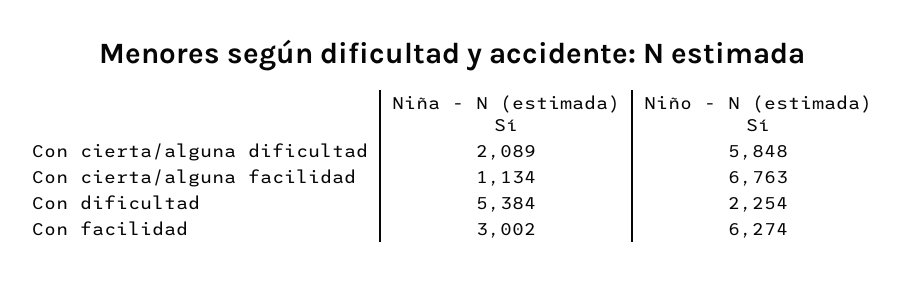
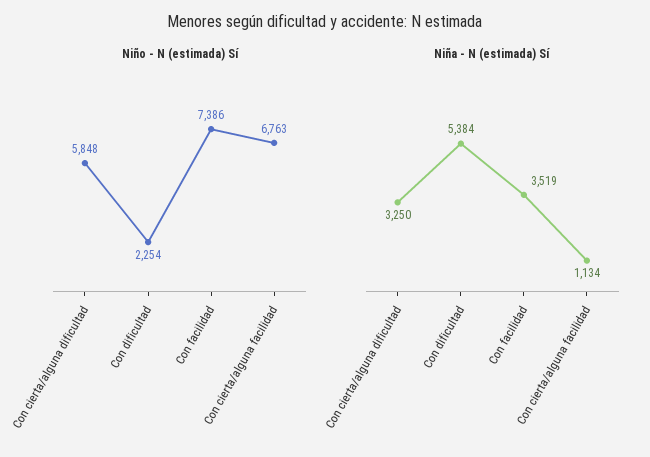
  {
    "Niña - N (estimada) Sí": {
-     "Con cierta/alguna dificultad": 2089,
+     "Con cierta/alguna dificultad": 3250,
      "Con cierta/alguna facilidad": 1134,
      "Con dificultad": 5384,
-     "Con facilidad": 3002
+     "Con facilidad": 3519
    },
    "Niño - N (estimada) Sí": {
      "Con cierta/alguna dificultad": 5848,
      "Con cierta/alguna facilidad": 6763,
      "Con dificultad": 2254,
-     "Con facilidad": 6274
+     "Con facilidad": 7386
    }
  }

